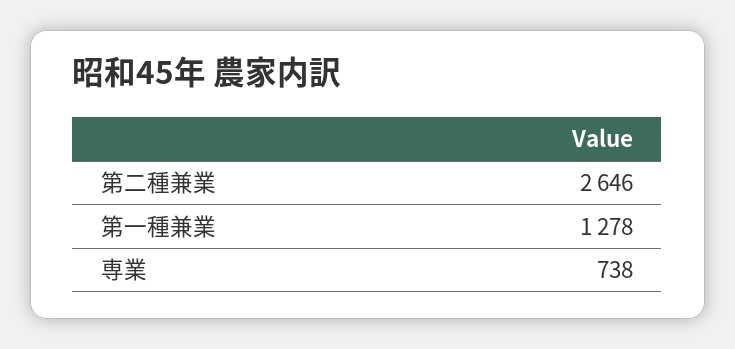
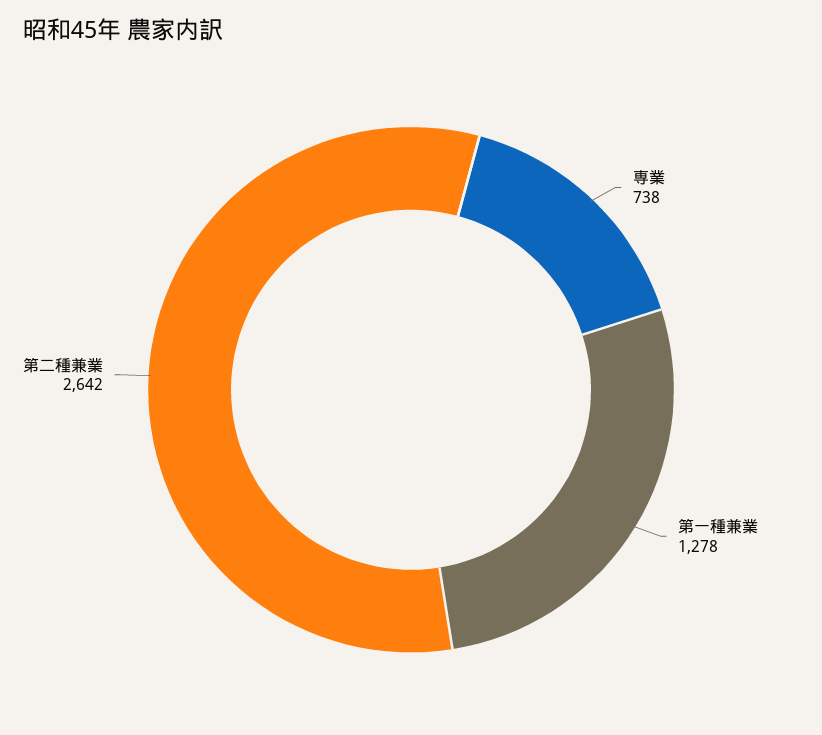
  {
-   "第二種兼業": 2646,
+   "第二種兼業": 2642,
    "第一種兼業": 1278,
    "専業": 738
  }

